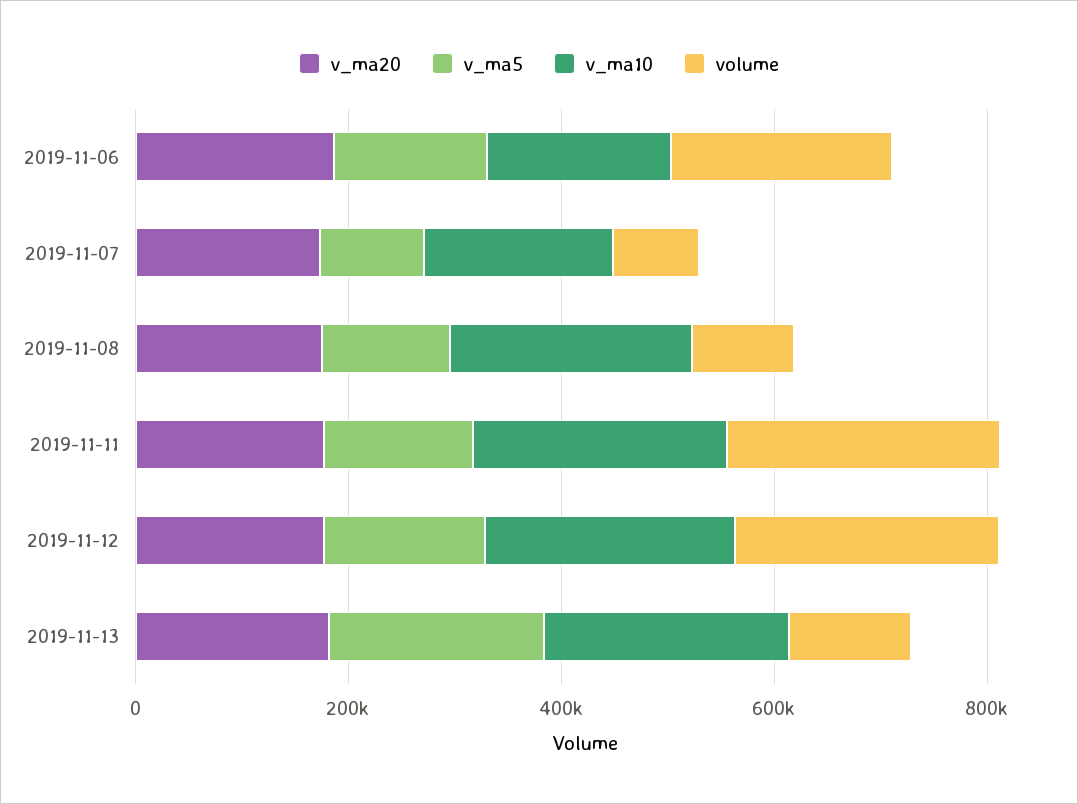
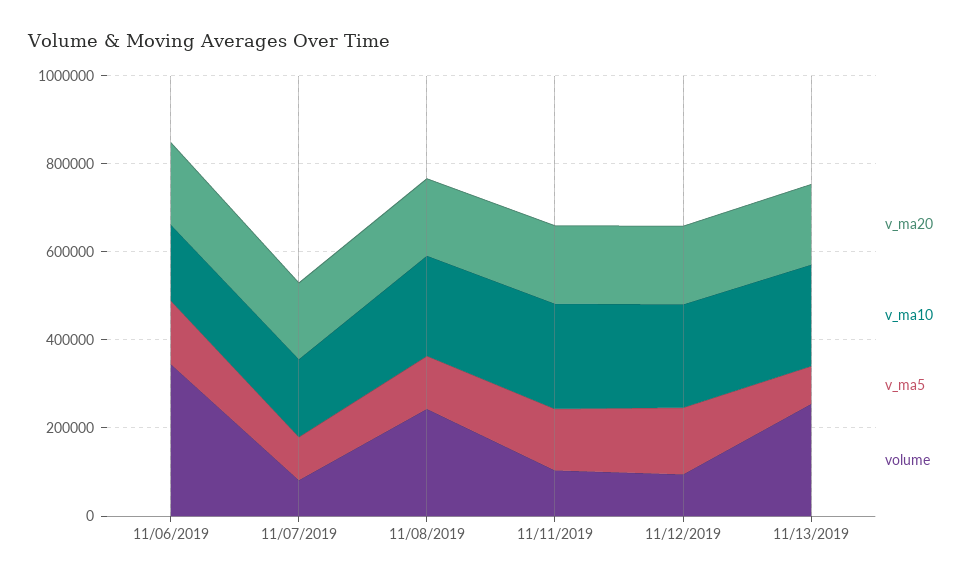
  {
    "v_ma20": {
      "2019-11-06": 200000,
      "2019-11-07": 150000,
      "2019-11-08": 150000,
      "2019-11-11": 200000,
      "2019-11-12": 200000,
      "2019-11-13": 200000
    },
    "v_ma5": {
      "2019-11-06": 150000,
      "2019-11-07": 100000,
      "2019-11-08": 100000,
      "2019-11-11": 150000,
      "2019-11-12": 150000,
-     "2019-11-13": 200000
+     "2019-11-13": 100000
    },
    "v_ma10": {
      "2019-11-06": 150000,
      "2019-11-07": 200000,
      "2019-11-08": 250000,
      "2019-11-11": 250000,
      "2019-11-12": 250000,
      "2019-11-13": 250000
    },
    "volume": {
-     "2019-11-06": 200000,
+     "2019-11-06": 350000,
      "2019-11-07": 100000,
-     "2019-11-08": 100000,
+     "2019-11-08": 250000,
-     "2019-11-11": 250000,
+     "2019-11-11": 100000,
-     "2019-11-12": 250000,
+     "2019-11-12": 100000,
-     "2019-11-13": 100000
+     "2019-11-13": 250000
    }
  }

